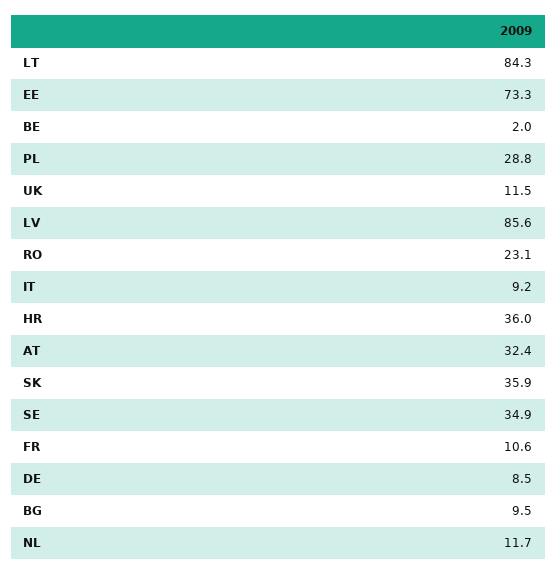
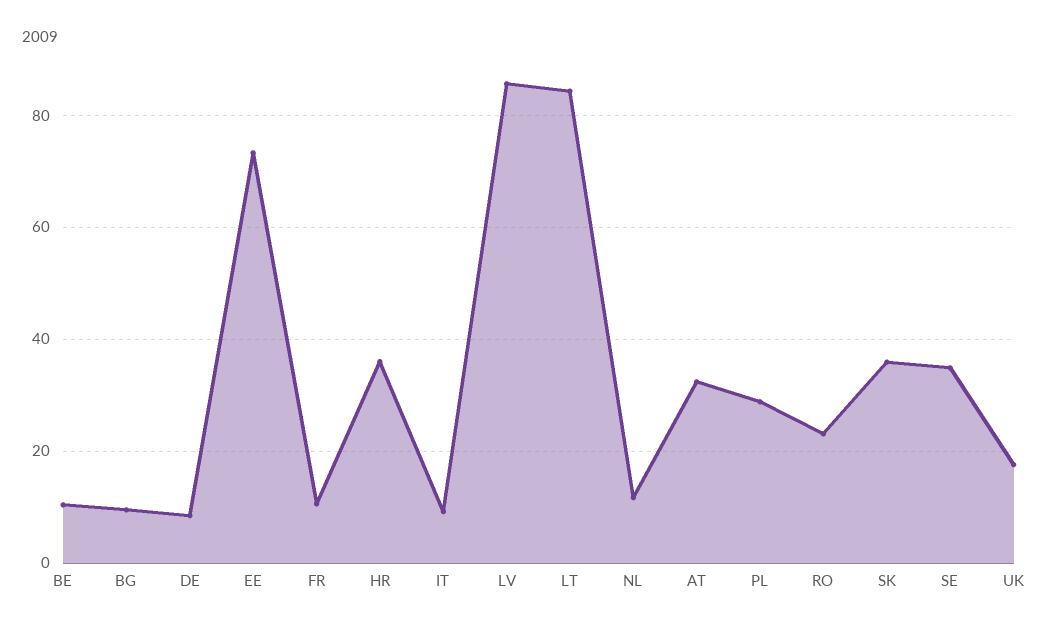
  {
    "LT": 84.3,
    "EE": 73.3,
-   "BE": 2,
+   "BE": 10,
    "PL": 28.8,
-   "UK": 11.5,
+   "UK": 18,
    "LV": 85.6,
    "RO": 23.1,
    "IT": 9.2,
    "HR": 36,
    "AT": 32.4,
    "SK": 35.9,
    "SE": 34.9,
    "FR": 10.6,
    "DE": 8.5,
    "BG": 9.5,
    "NL": 11.7
  }

